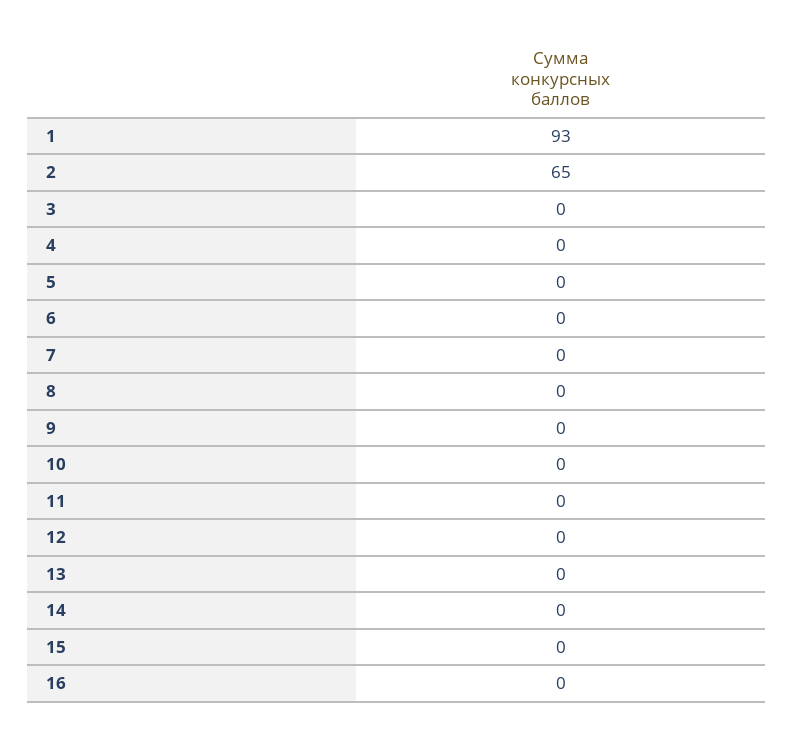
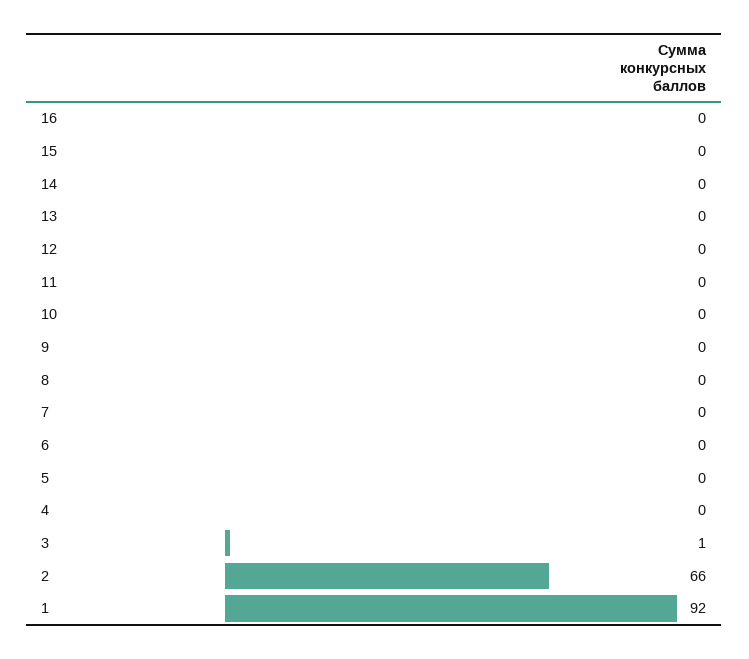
  {
-   "1": 93,
+   "1": 92,
-   "2": 65,
+   "2": 66,
-   "3": 0,
+   "3": 1,
    "4": 0,
    "5": 0,
    "6": 0,
    "7": 0,
    "8": 0,
    "9": 0,
    "10": 0,
    "11": 0,
    "12": 0,
    "13": 0,
    "14": 0,
    "15": 0,
    "16": 0
  }

